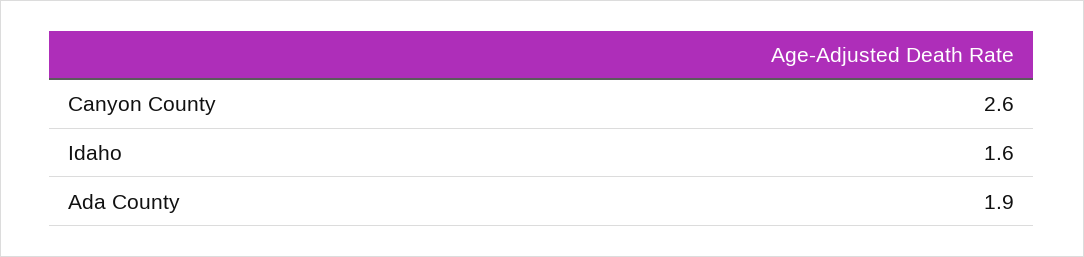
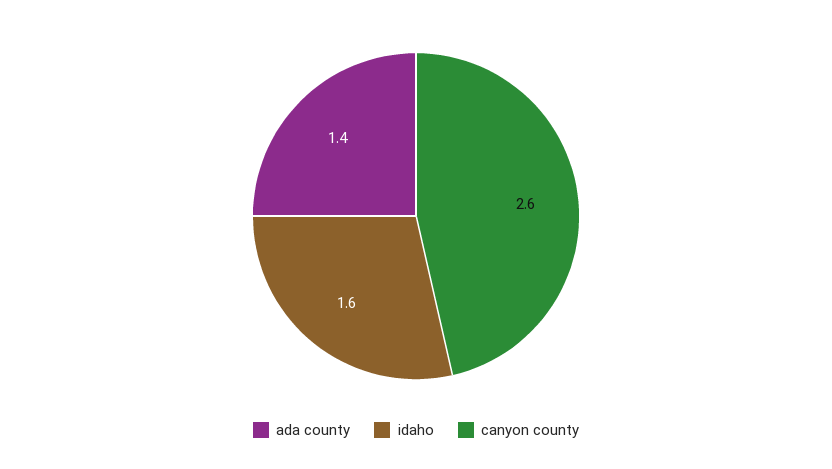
  {
    "Canyon County": 2.6,
    "Idaho": 1.6,
-   "Ada County": 1.9
+   "Ada County": 1.4
  }

